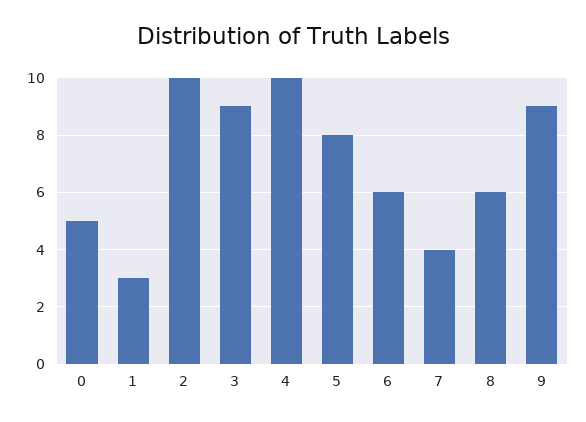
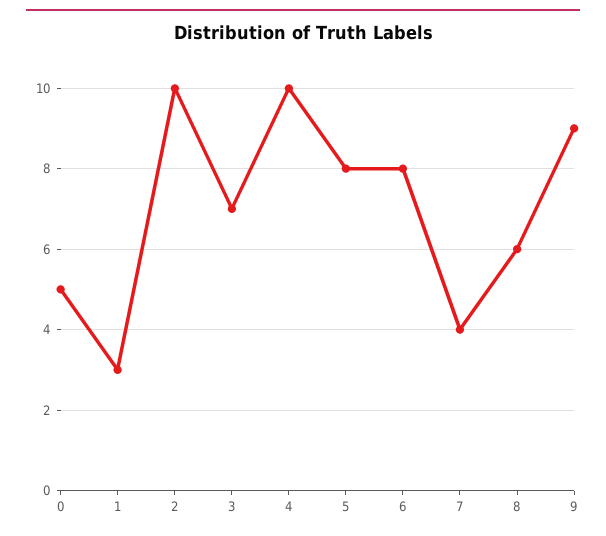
  {
    "0": 5,
    "1": 3,
    "2": 10,
-   "3": 9,
+   "3": 7,
    "4": 10,
    "5": 8,
-   "6": 6,
+   "6": 8,
    "7": 4,
    "8": 6,
    "9": 9
  }

